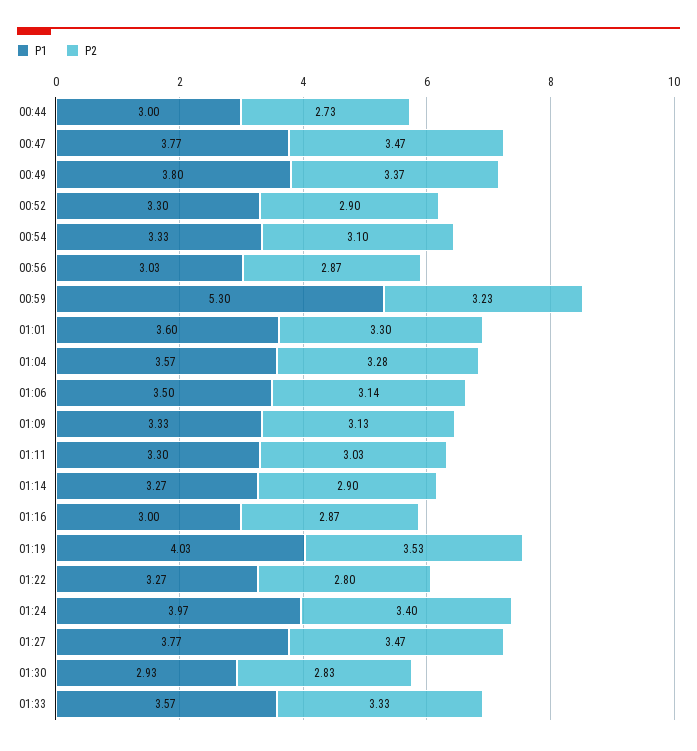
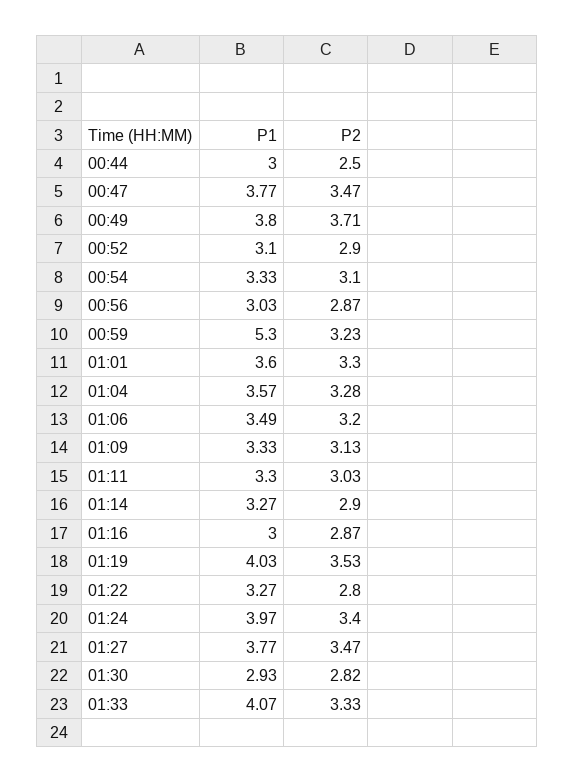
  {
    "P1": {
      "00:44": 3,
      "00:47": 3.77,
      "00:49": 3.8,
-     "00:52": 3.3,
+     "00:52": 3.1,
      "00:54": 3.33,
      "00:56": 3.03,
      "00:59": 5.3,
      "01:01": 3.6,
      "01:04": 3.57,
-     "01:06": 3.5,
+     "01:06": 3.49,
      "01:09": 3.33,
      "01:11": 3.3,
      "01:14": 3.27,
      "01:16": 3,
      "01:19": 4.03,
      "01:22": 3.27,
      "01:24": 3.97,
      "01:27": 3.77,
      "01:30": 2.93,
-     "01:33": 3.57
+     "01:33": 4.07
    },
    "P2": {
-     "00:44": 2.73,
+     "00:44": 2.5,
      "00:47": 3.47,
-     "00:49": 3.37,
+     "00:49": 3.71,
      "00:52": 2.9,
      "00:54": 3.1,
      "00:56": 2.87,
      "00:59": 3.23,
      "01:01": 3.3,
      "01:04": 3.28,
-     "01:06": 3.14,
+     "01:06": 3.2,
      "01:09": 3.13,
      "01:11": 3.03,
      "01:14": 2.9,
      "01:16": 2.87,
      "01:19": 3.53,
      "01:22": 2.8,
      "01:24": 3.4,
      "01:27": 3.47,
-     "01:30": 2.83,
+     "01:30": 2.82,
      "01:33": 3.33
    }
  }

